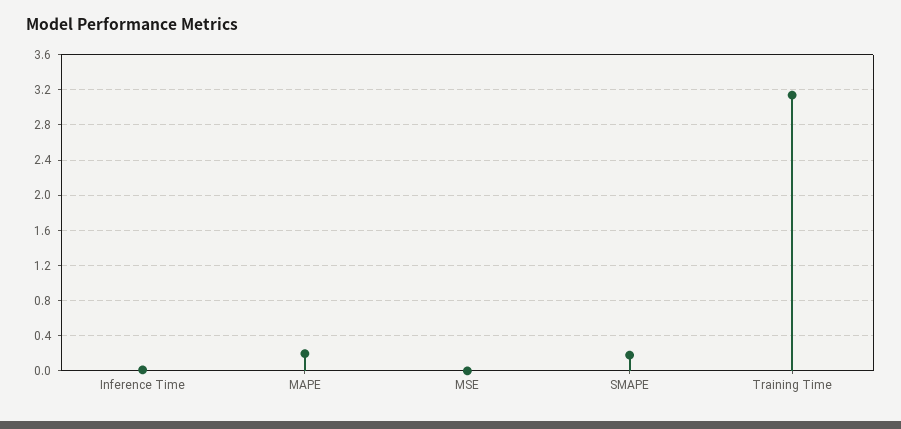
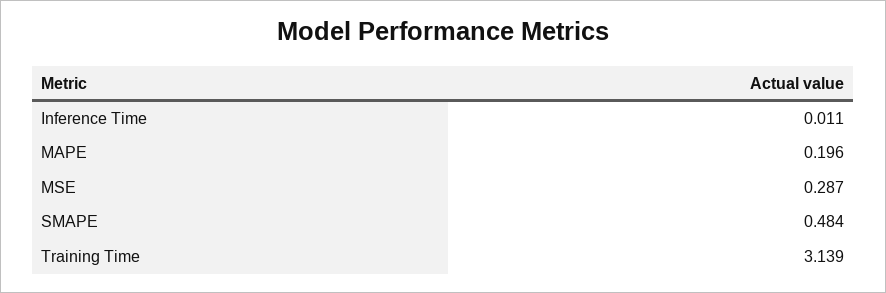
  {
    "Inference Time": 0.011,
    "MAPE": 0.196,
-   "MSE": 0,
+   "MSE": 0.287,
-   "SMAPE": 0.2,
+   "SMAPE": 0.484,
    "Training Time": 3.139
  }

